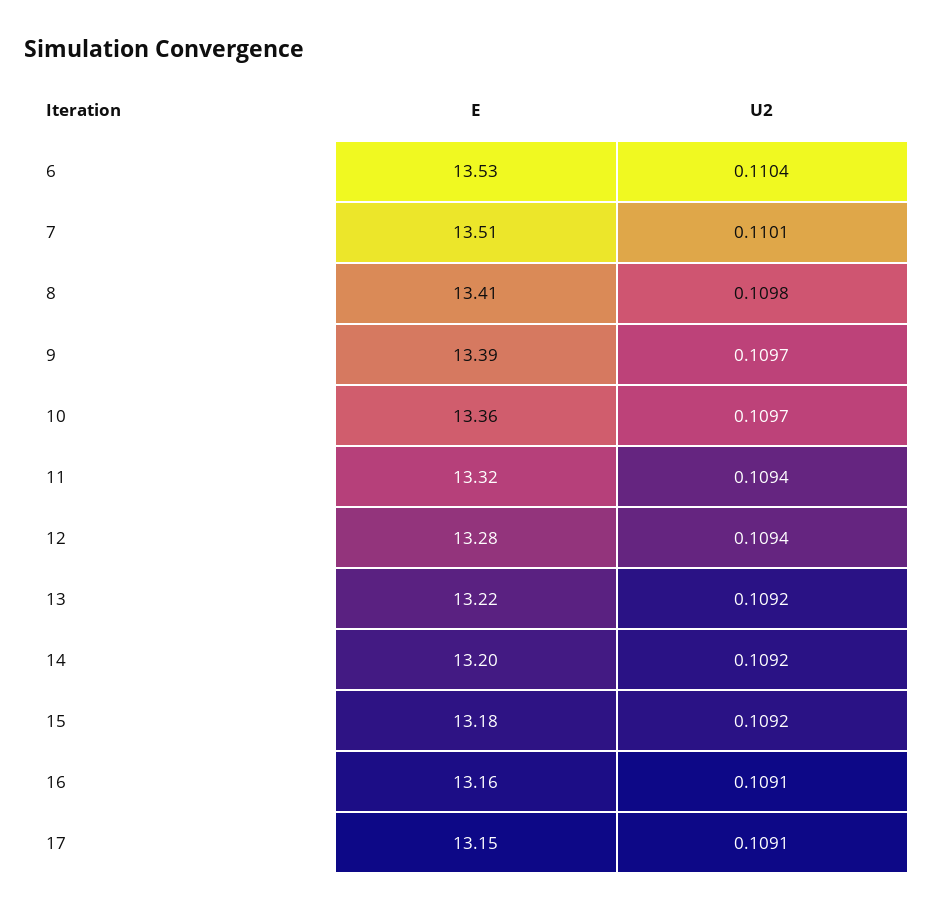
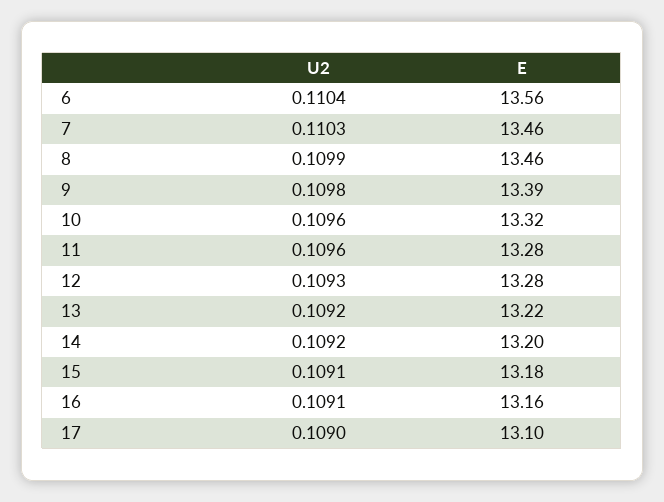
  {
    "E": {
-     "6": 13.53,
+     "6": 13.56,
-     "7": 13.51,
+     "7": 13.46,
-     "8": 13.41,
+     "8": 13.46,
      "9": 13.39,
-     "10": 13.36,
+     "10": 13.32,
-     "11": 13.32,
+     "11": 13.28,
      "12": 13.28,
      "13": 13.22,
      "14": 13.2,
      "15": 13.18,
      "16": 13.16,
-     "17": 13.15
+     "17": 13.1
    },
    "U2": {
      "6": 0.1104,
-     "7": 0.1101,
+     "7": 0.1103,
-     "8": 0.1098,
+     "8": 0.1099,
-     "9": 0.1097,
+     "9": 0.1098,
-     "10": 0.1097,
+     "10": 0.1096,
-     "11": 0.1094,
+     "11": 0.1096,
-     "12": 0.1094,
+     "12": 0.1093,
      "13": 0.1092,
      "14": 0.1092,
-     "15": 0.1092,
+     "15": 0.1091,
      "16": 0.1091,
-     "17": 0.1091
+     "17": 0.109
    }
  }

